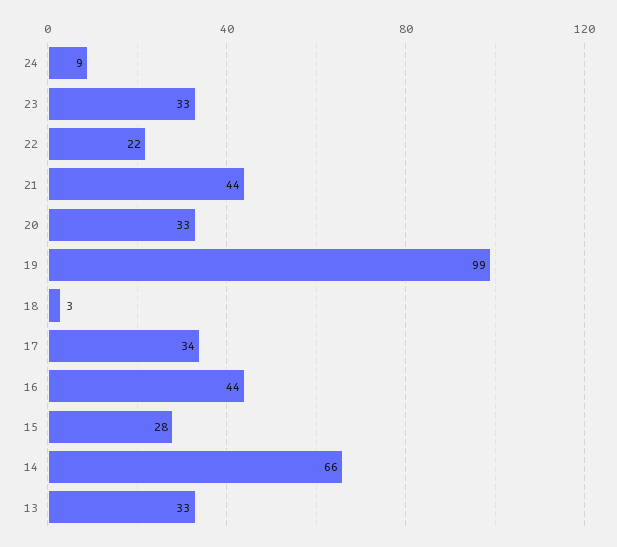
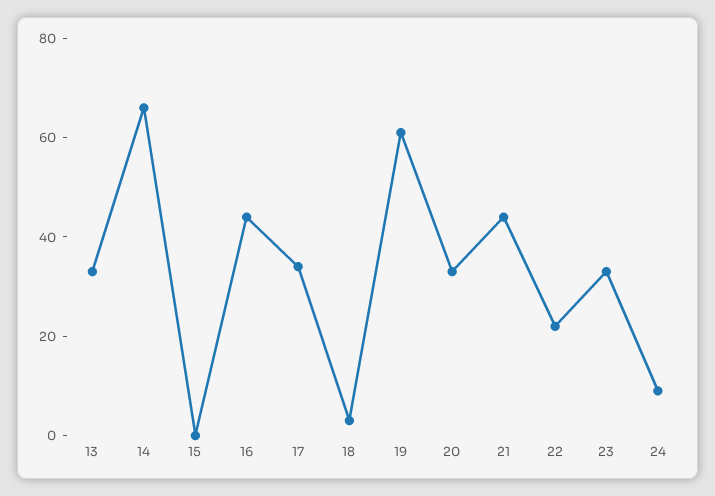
  {
    "24": 9,
    "23": 33,
    "22": 22,
    "21": 44,
    "20": 33,
-   "19": 99,
+   "19": 60,
    "18": 3,
    "17": 34,
    "16": 44,
-   "15": 28,
+   "15": 0,
    "14": 66,
    "13": 33
  }

